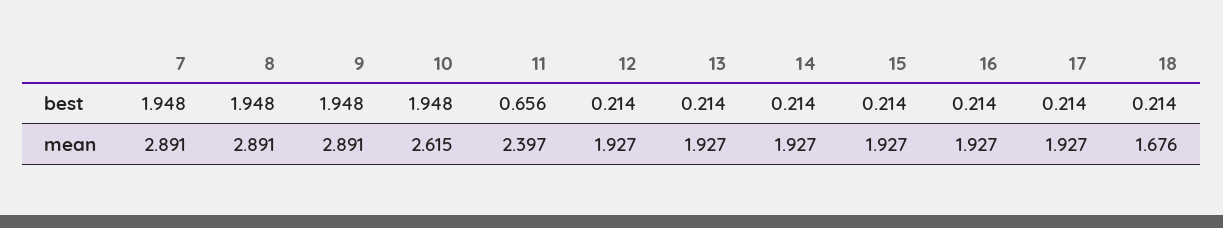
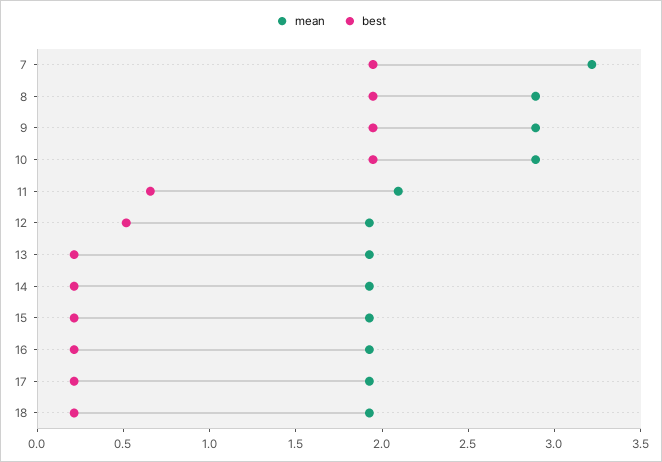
  {
    "best": {
      "7": 1.948,
      "8": 1.948,
      "9": 1.948,
      "10": 1.948,
      "11": 0.656,
-     "12": 0.214,
+     "12": 0.5,
      "13": 0.214,
      "14": 0.214,
      "15": 0.214,
      "16": 0.214,
      "17": 0.214,
      "18": 0.214
    },
    "mean": {
-     "7": 2.891,
+     "7": 3.2,
      "8": 2.891,
      "9": 2.891,
-     "10": 2.615,
+     "10": 2.9,
-     "11": 2.397,
+     "11": 2.1,
      "12": 1.927,
      "13": 1.927,
      "14": 1.927,
      "15": 1.927,
      "16": 1.927,
      "17": 1.927,
-     "18": 1.676
+     "18": 1.9
    }
  }

